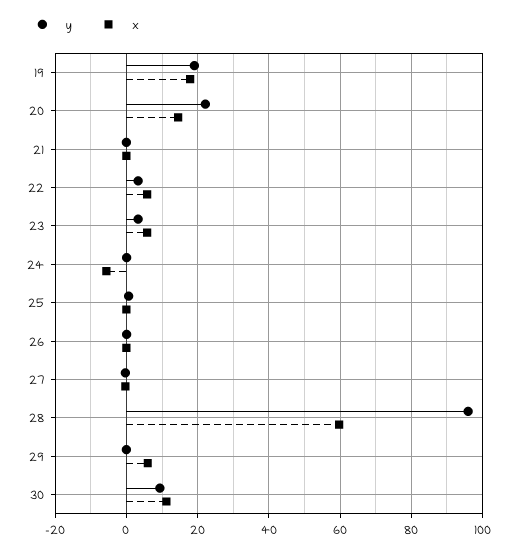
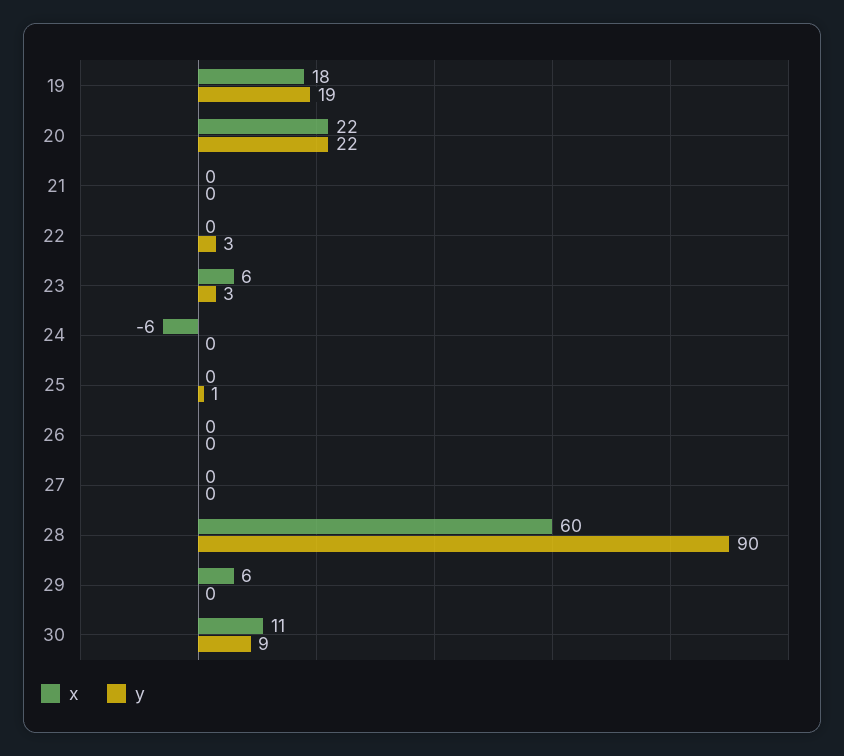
  {
    "y": {
      "19": 19,
      "20": 22,
      "21": 0,
      "22": 3,
      "23": 3,
      "24": 0,
      "25": 1,
      "26": 0,
      "27": 0,
-     "28": 96,
+     "28": 90,
      "29": 0,
      "30": 9
    },
    "x": {
      "19": 18,
-     "20": 14,
+     "20": 22,
      "21": 0,
-     "22": 6,
+     "22": 0,
      "23": 6,
      "24": -6,
      "25": 0,
      "26": 0,
      "27": 0,
      "28": 60,
      "29": 6,
      "30": 11
    }
  }

